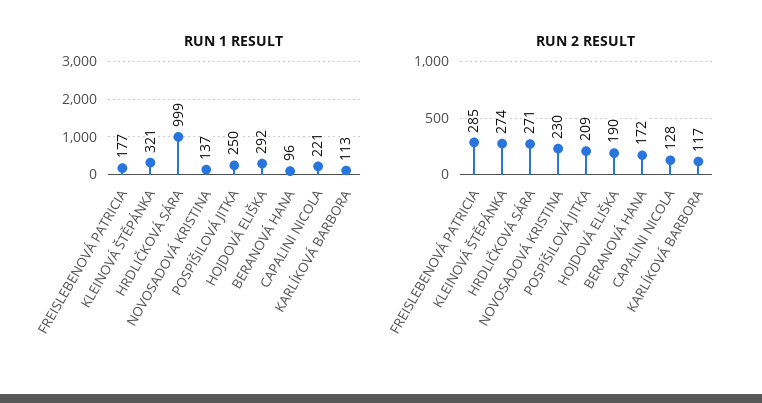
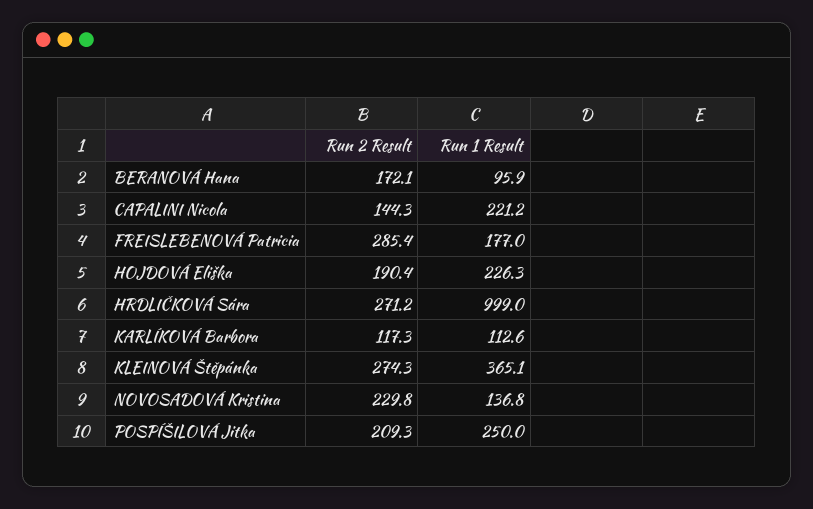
  {
    "RUN 1 RESULT": {
      "FREISLEBENOVÁ PATRICIA": 177,
-     "KLEINOVÁ ŠTĚPÁNKA": 321,
+     "KLEINOVÁ ŠTĚPÁNKA": 365.1,
      "HRDLIČKOVÁ SÁRA": 999,
      "NOVOSADOVÁ KRISTINA": 136.8,
      "POSPÍŠILOVÁ JITKA": 250,
-     "HOJDOVÁ ELIŠKA": 292,
+     "HOJDOVÁ ELIŠKA": 226.3,
      "BERANOVÁ HANA": 95.9,
      "CAPALINI NICOLA": 221.2,
      "KARLÍKOVÁ BARBORA": 112.6
    },
    "RUN 2 RESULT": {
      "FREISLEBENOVÁ PATRICIA": 285.4,
      "KLEINOVÁ ŠTĚPÁNKA": 274.3,
      "HRDLIČKOVÁ SÁRA": 271.2,
      "NOVOSADOVÁ KRISTINA": 229.8,
      "POSPÍŠILOVÁ JITKA": 209.3,
      "HOJDOVÁ ELIŠKA": 190.4,
      "BERANOVÁ HANA": 172.1,
-     "CAPALINI NICOLA": 128,
+     "CAPALINI NICOLA": 144.3,
      "KARLÍKOVÁ BARBORA": 117.3
    }
  }

